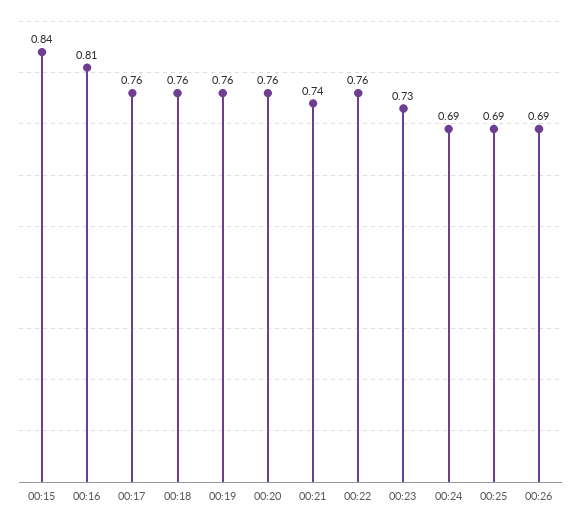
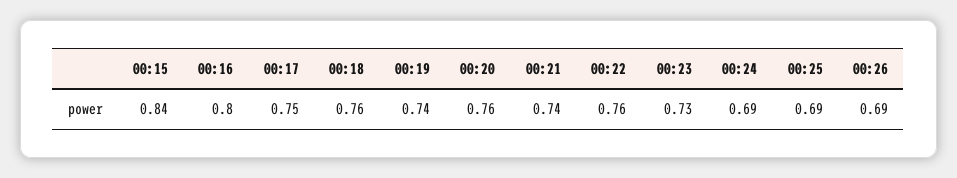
  {
    "00:15": 0.84,
-   "00:16": 0.81,
+   "00:16": 0.8,
-   "00:17": 0.76,
+   "00:17": 0.75,
    "00:18": 0.76,
-   "00:19": 0.76,
+   "00:19": 0.74,
    "00:20": 0.76,
    "00:21": 0.74,
    "00:22": 0.76,
    "00:23": 0.73,
    "00:24": 0.69,
    "00:25": 0.69,
    "00:26": 0.69
  }

